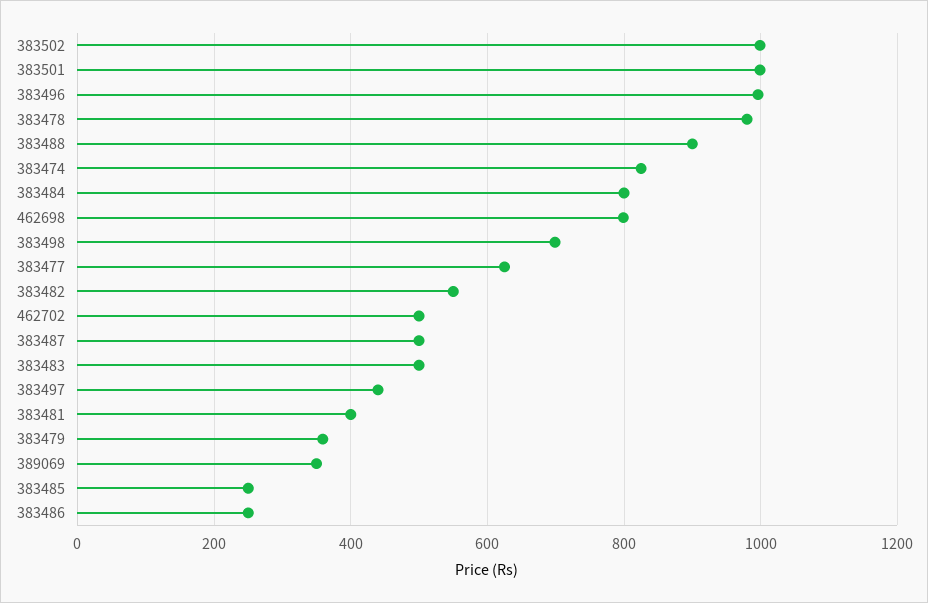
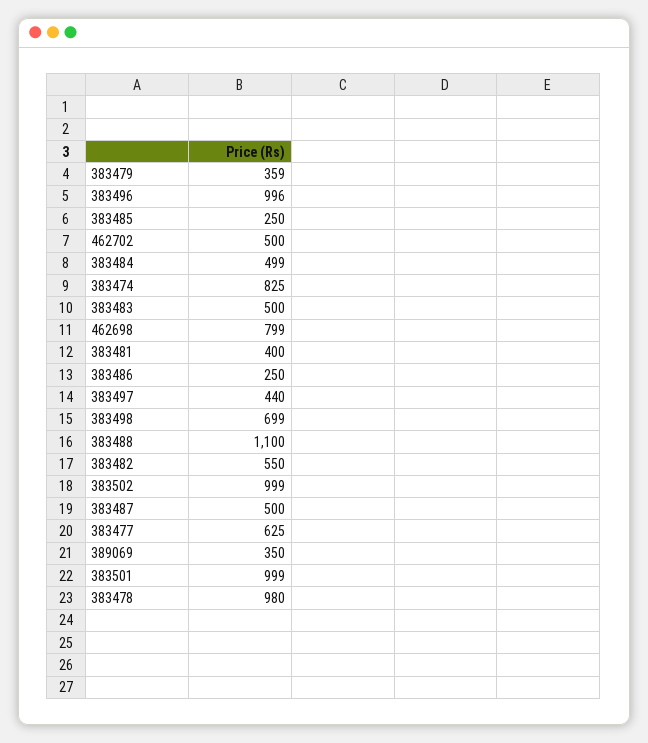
  {
    "383502": 999,
    "383501": 999,
    "383496": 996,
    "383478": 980,
-   "383488": 900,
+   "383488": 1100,
    "383474": 825,
-   "383484": 800,
+   "383484": 499,
    "462698": 799,
    "383498": 699,
    "383477": 625,
    "383482": 550,
    "462702": 500,
    "383487": 500,
    "383483": 500,
    "383497": 440,
    "383481": 400,
    "383479": 359,
    "389069": 350,
    "383485": 250,
    "383486": 250
  }

